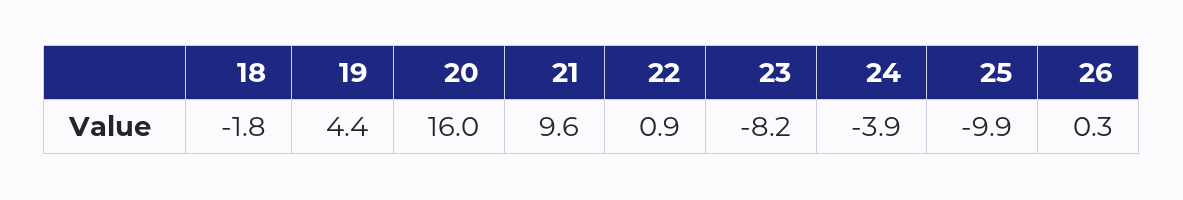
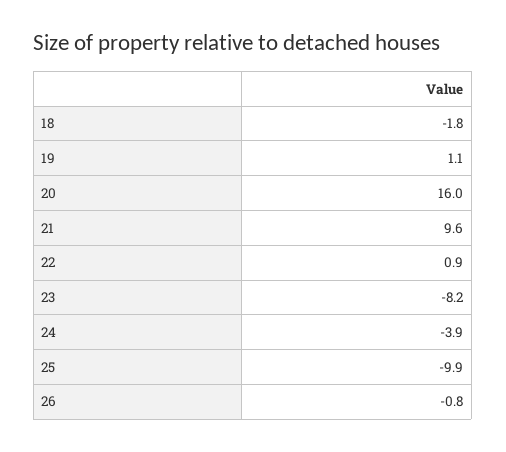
  {
    "18": -1.8,
-   "19": 4.4,
+   "19": 1.1,
    "20": 16,
    "21": 9.6,
    "22": 0.9,
    "23": -8.2,
    "24": -3.9,
    "25": -9.9,
-   "26": 0.3
+   "26": -0.8
  }

